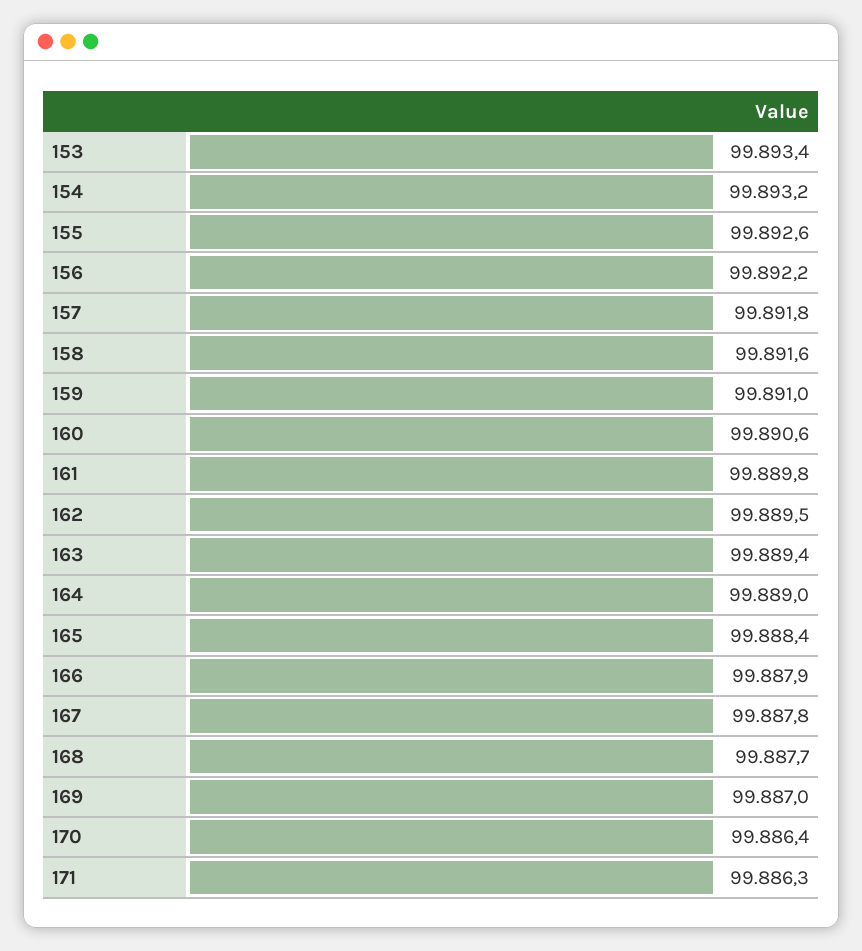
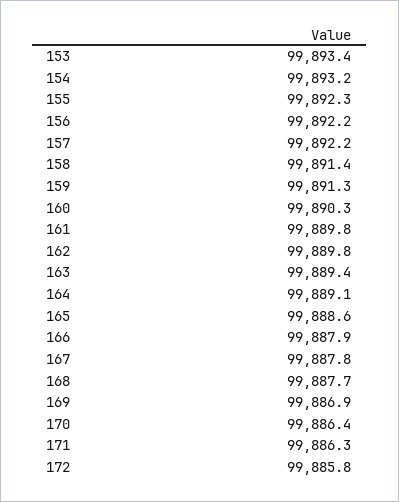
  {
    "153": 99893.4,
    "154": 99893.2,
-   "155": 99892.6,
+   "155": 99892.3,
    "156": 99892.2,
-   "157": 99891.8,
+   "157": 99892.2,
-   "158": 99891.6,
+   "158": 99891.4,
-   "159": 99891,
+   "159": 99891.3,
-   "160": 99890.6,
+   "160": 99890.3,
    "161": 99889.8,
-   "162": 99889.5,
+   "162": 99889.8,
    "163": 99889.4,
-   "164": 99889,
+   "164": 99889.1,
-   "165": 99888.4,
+   "165": 99888.6,
    "166": 99887.9,
    "167": 99887.8,
    "168": 99887.7,
-   "169": 99887,
+   "169": 99886.9,
    "170": 99886.4,
-   "171": 99886.3
+   "171": 99886.3,
+   "172": 99885.8
  }

